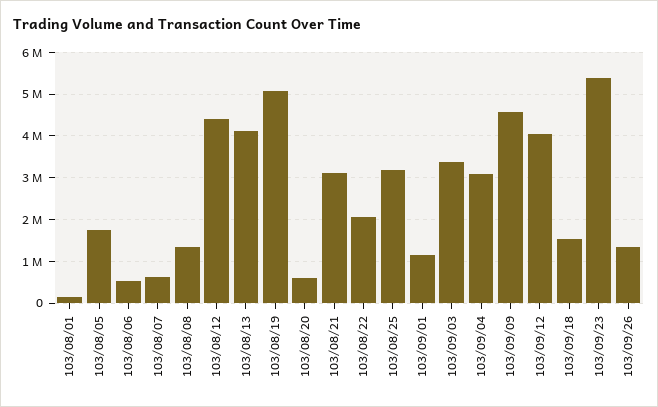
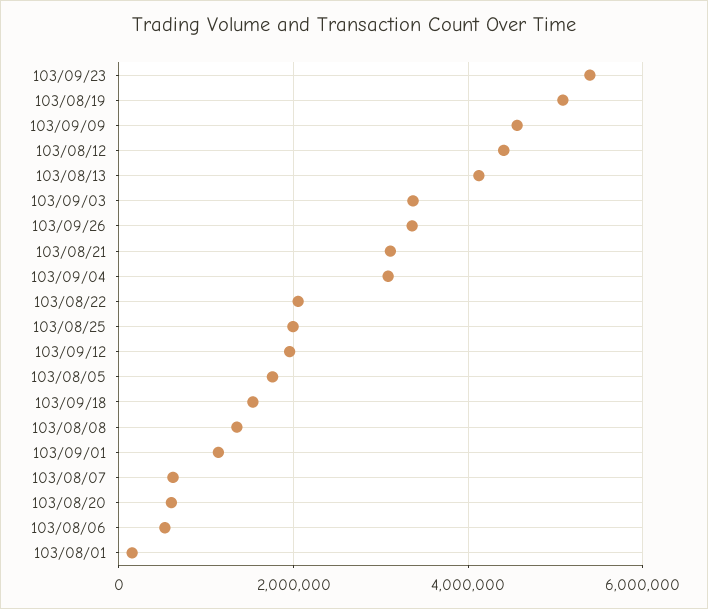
  {
    "103/08/01": 200000,
    "103/08/05": 1800000,
    "103/08/06": 600000,
    "103/08/07": 600000,
    "103/08/08": 1400000,
    "103/08/12": 4400000,
    "103/08/13": 4200000,
    "103/08/19": 5000000,
    "103/08/20": 600000,
    "103/08/21": 3200000,
    "103/08/22": 2000000,
-   "103/08/25": 3200000,
+   "103/08/25": 2000000,
    "103/09/01": 1200000,
    "103/09/03": 3400000,
    "103/09/04": 3000000,
    "103/09/09": 4600000,
-   "103/09/12": 4000000,
+   "103/09/12": 2000000,
    "103/09/18": 1600000,
    "103/09/23": 5400000,
-   "103/09/26": 1400000
+   "103/09/26": 3400000
  }

